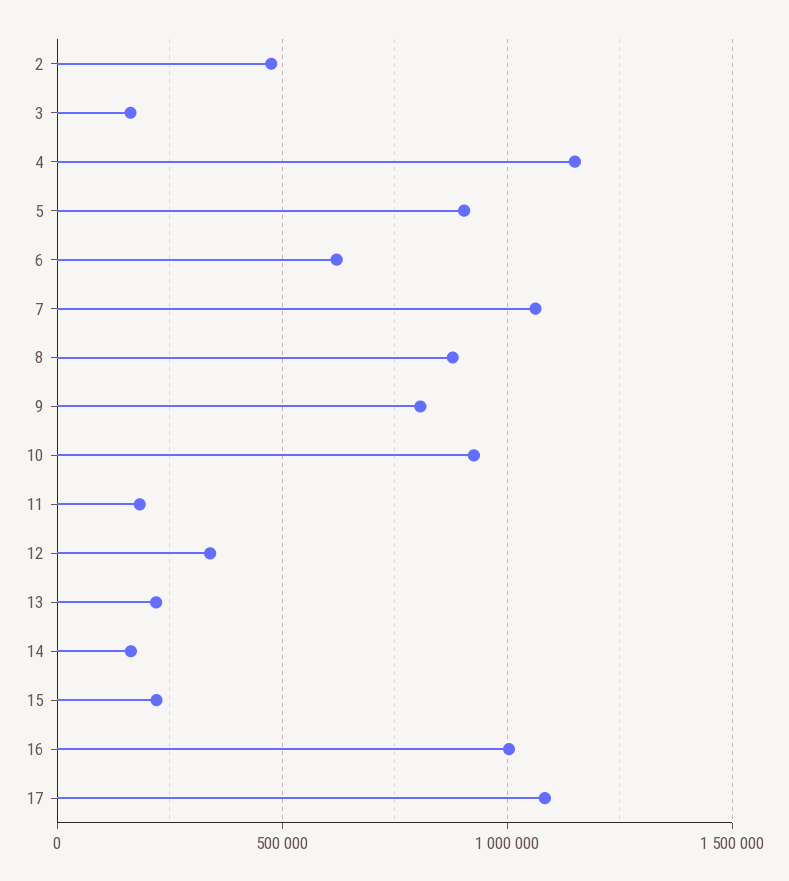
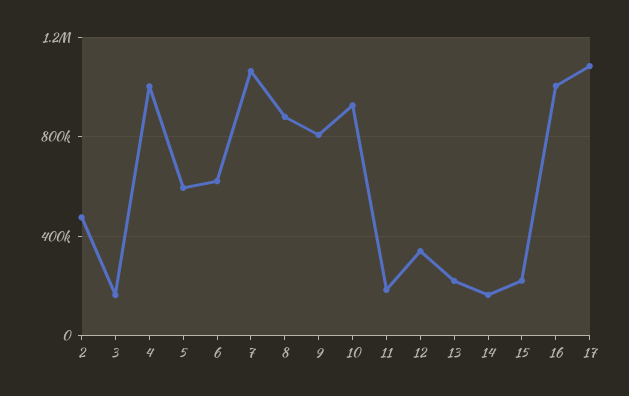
  {
    "2": 500000,
    "3": 150000,
-   "4": 1150000,
+   "4": 1000000,
-   "5": 900000,
+   "5": 600000,
    "6": 600000,
    "7": 1050000,
    "8": 900000,
    "9": 800000,
    "10": 950000,
    "11": 200000,
    "12": 350000,
    "13": 200000,
    "14": 150000,
    "15": 200000,
    "16": 1000000,
    "17": 1100000
  }

